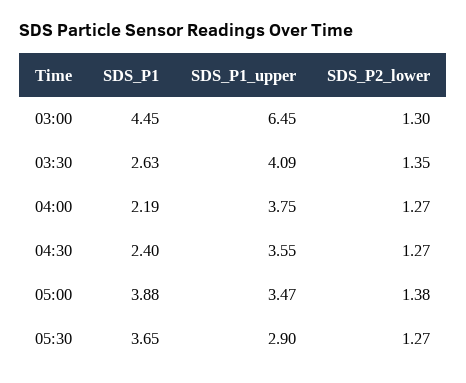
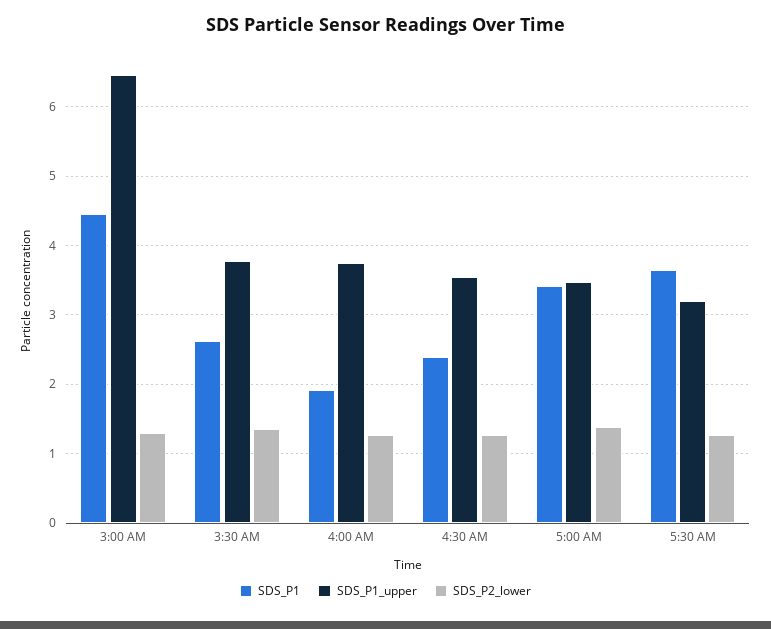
  {
    "SDS_P1": {
      "03:00": 4.45,
      "03:30": 2.63,
-     "04:00": 2.19,
+     "04:00": 1.9,
      "04:30": 2.4,
-     "05:00": 3.88,
+     "05:00": 3.4,
      "05:30": 3.65
    },
    "SDS_P1_upper": {
      "03:00": 6.45,
-     "03:30": 4.09,
+     "03:30": 3.8,
      "04:00": 3.75,
      "04:30": 3.55,
      "05:00": 3.47,
-     "05:30": 2.9
+     "05:30": 3.2
    },
    "SDS_P2_lower": {
      "03:00": 1.3,
      "03:30": 1.35,
      "04:00": 1.27,
      "04:30": 1.27,
      "05:00": 1.38,
      "05:30": 1.27
    }
  }

